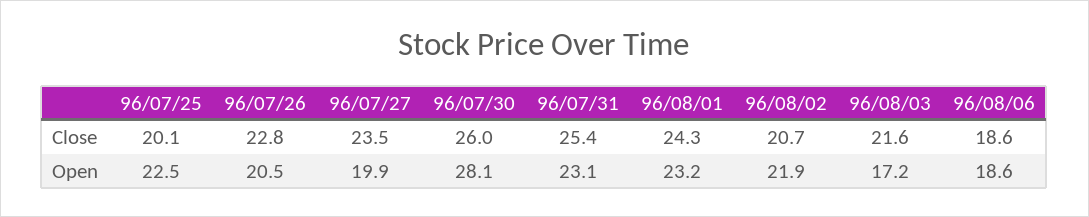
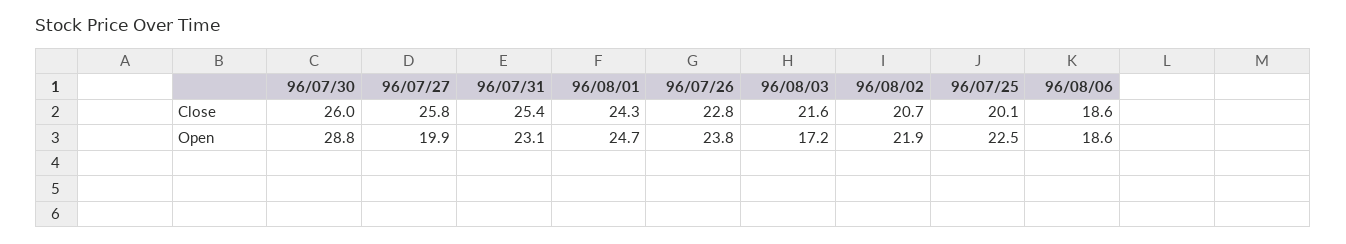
  {
    "96/07/25": {
      "Close": 20.1,
      "Open": 22.5
    },
    "96/07/26": {
      "Close": 22.8,
-     "Open": 20.5
+     "Open": 23.8
    },
    "96/07/27": {
-     "Close": 23.5,
+     "Close": 25.8,
      "Open": 19.9
    },
    "96/07/30": {
      "Close": 26,
-     "Open": 28.1
+     "Open": 28.8
    },
    "96/07/31": {
      "Close": 25.4,
      "Open": 23.1
    },
    "96/08/01": {
      "Close": 24.3,
-     "Open": 23.2
+     "Open": 24.7
    },
    "96/08/02": {
      "Close": 20.7,
      "Open": 21.9
    },
    "96/08/03": {
      "Close": 21.6,
      "Open": 17.2
    },
    "96/08/06": {
      "Close": 18.6,
      "Open": 18.6
    }
  }

